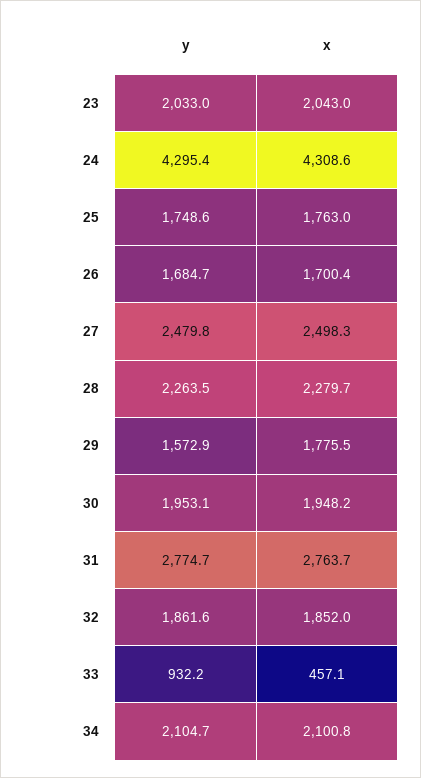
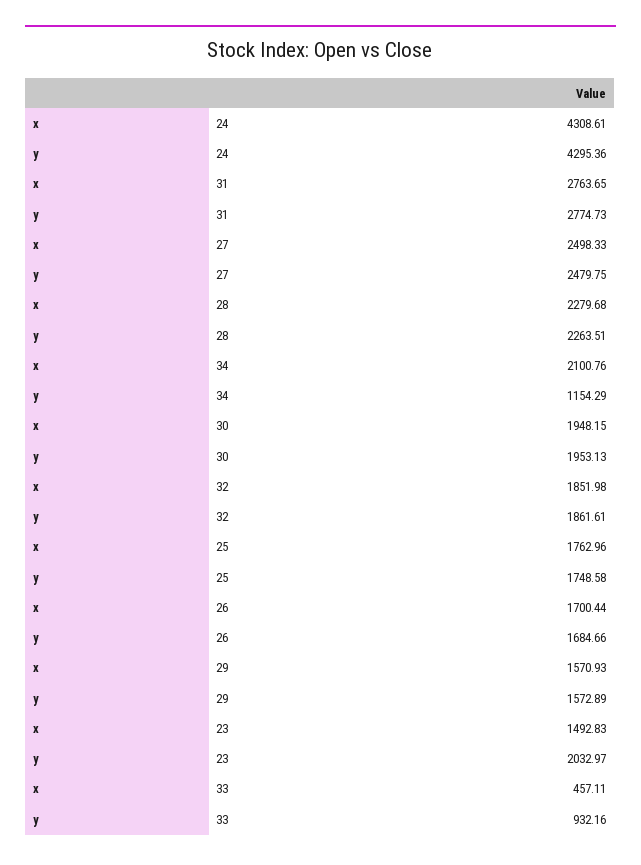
  {
    "y": {
      "23": 2032.97,
      "24": 4295.36,
      "25": 1748.58,
      "26": 1684.66,
      "27": 2479.75,
      "28": 2263.51,
      "29": 1572.89,
      "30": 1953.13,
      "31": 2774.73,
      "32": 1861.61,
      "33": 932.16,
-     "34": 2104.7
+     "34": 1154.29
    },
    "x": {
-     "23": 2043,
+     "23": 1492.83,
      "24": 4308.61,
      "25": 1762.96,
      "26": 1700.44,
      "27": 2498.33,
      "28": 2279.68,
-     "29": 1775.5,
+     "29": 1570.93,
      "30": 1948.15,
      "31": 2763.65,
      "32": 1851.98,
      "33": 457.11,
      "34": 2100.76
    }
  }

